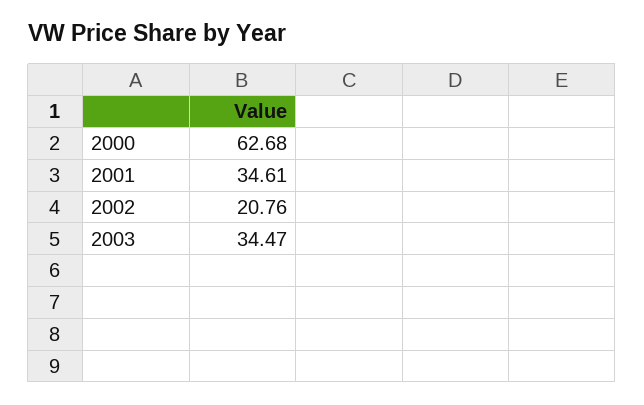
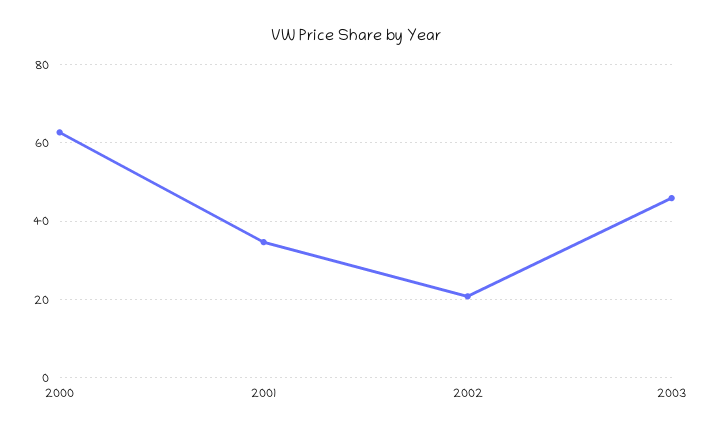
  {
    "2000": 62.68,
    "2001": 34.61,
    "2002": 20.76,
-   "2003": 34.47
+   "2003": 46
  }

